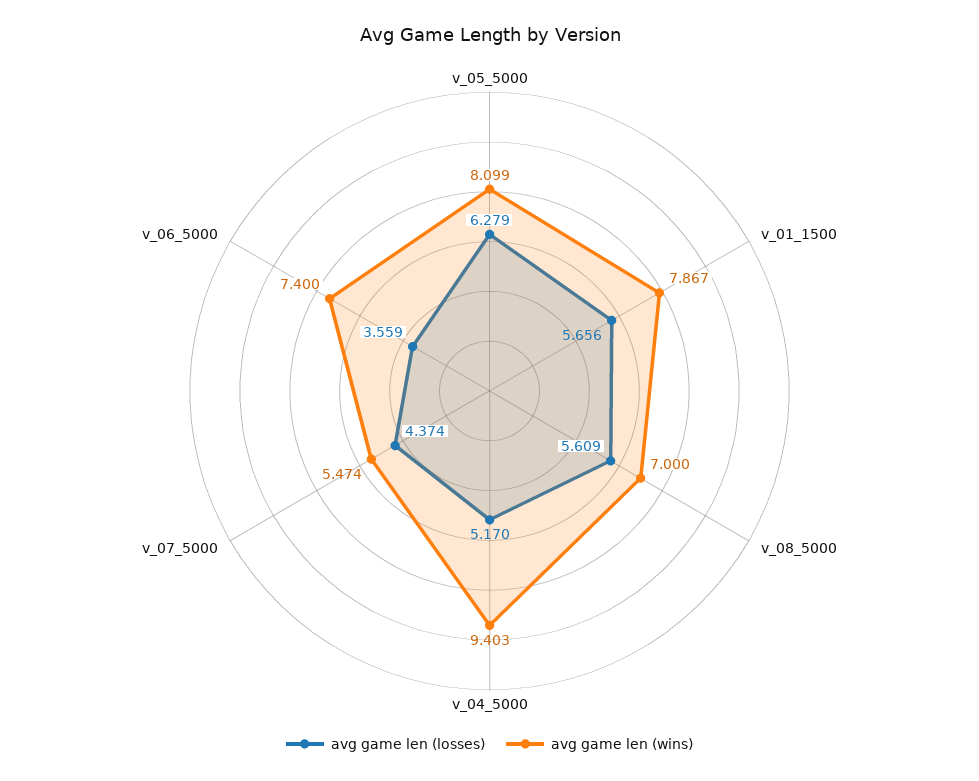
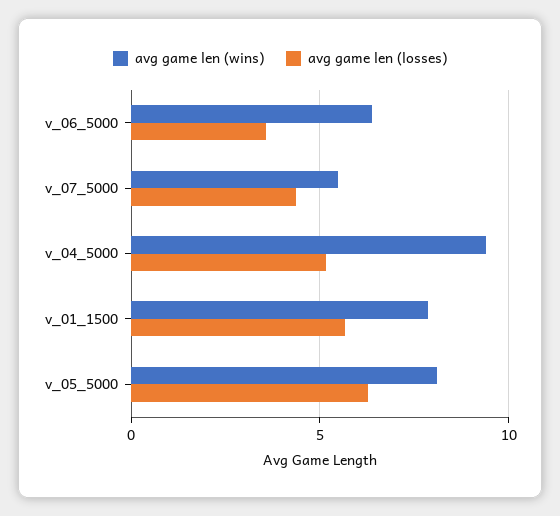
  {
    "avg game len (losses)": {
      "v_05_5000": 6.279,
      "v_01_1500": 5.656,
-     "v_08_5000": 5.609,
      "v_04_5000": 5.17,
      "v_07_5000": 4.374,
      "v_06_5000": 3.559
    },
    "avg game len (wins)": {
      "v_05_5000": 8.099,
      "v_01_1500": 7.867,
-     "v_08_5000": 7,
      "v_04_5000": 9.403,
      "v_07_5000": 5.474,
-     "v_06_5000": 7.4
+     "v_06_5000": 6.5
    }
  }

